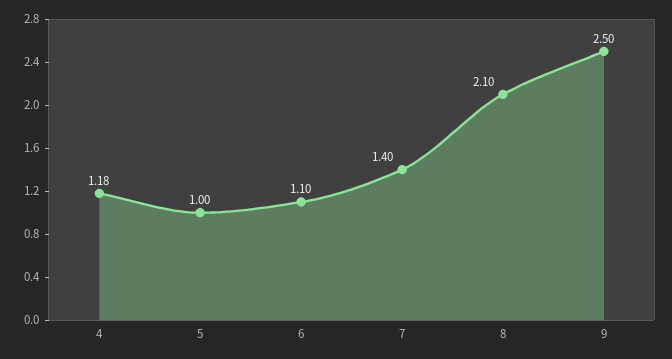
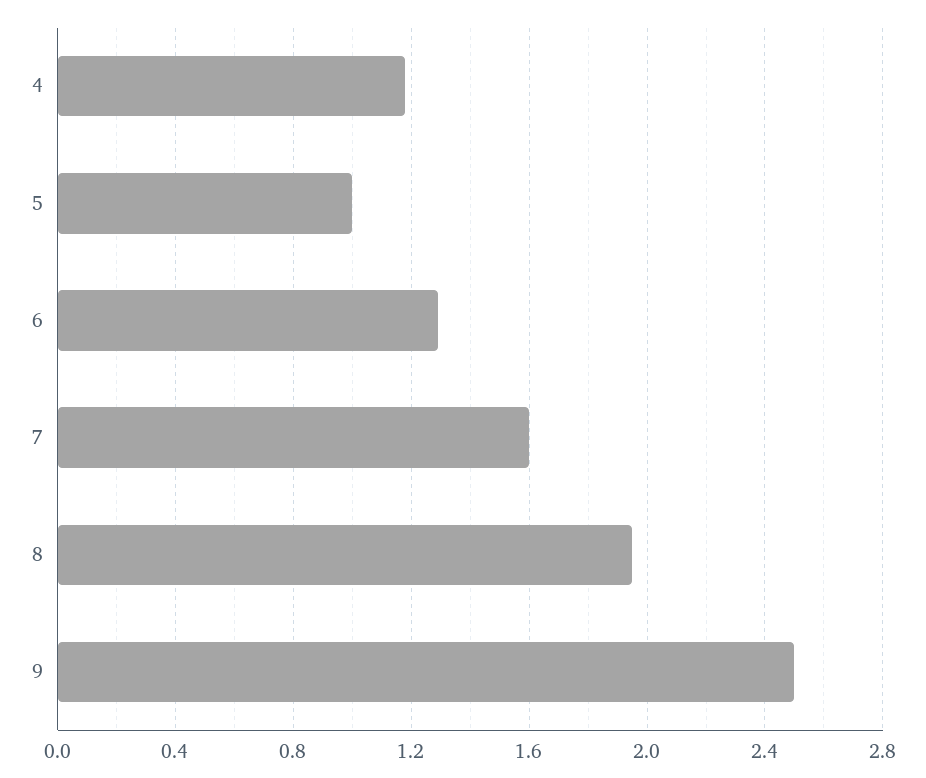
  {
    "4": 1.18,
    "5": 1,
-   "6": 1.1,
+   "6": 1.3,
-   "7": 1.4,
+   "7": 1.6,
-   "8": 2.1,
+   "8": 1.95,
    "9": 2.5
  }

